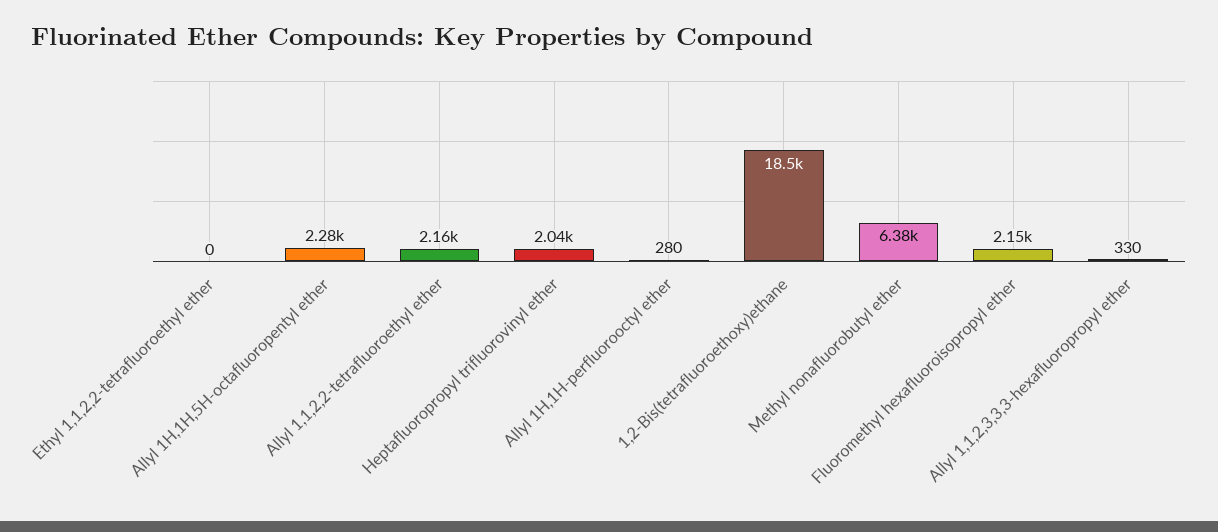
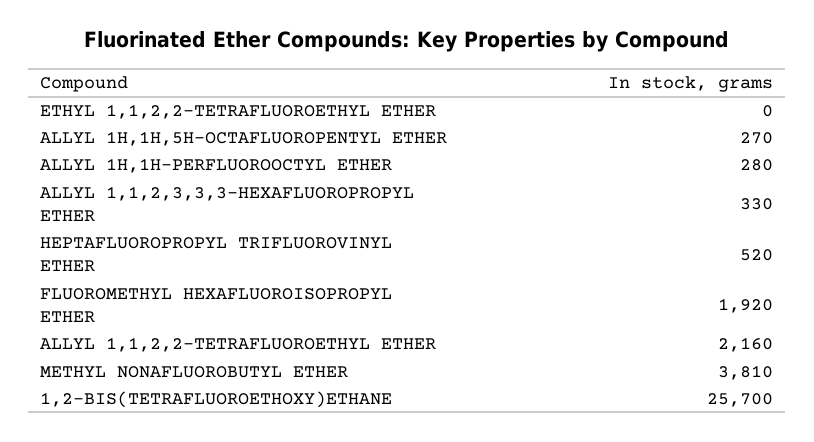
  {
    "Ethyl 1,1,2,2-tetrafluoroethyl ether": 0,
-   "Allyl 1H,1H,5H-octafluoropentyl ether": 2280,
+   "Allyl 1H,1H,5H-octafluoropentyl ether": 270,
    "Allyl 1,1,2,2-tetrafluoroethyl ether": 2160,
-   "Heptafluoropropyl trifluorovinyl ether": 2040,
+   "Heptafluoropropyl trifluorovinyl ether": 520,
    "Allyl 1H,1H-perfluorooctyl ether": 280,
-   "1,2-Bis(tetrafluoroethoxy)ethane": 18500,
+   "1,2-Bis(tetrafluoroethoxy)ethane": 25700,
-   "Methyl nonafluorobutyl ether": 6380,
+   "Methyl nonafluorobutyl ether": 3810,
-   "Fluoromethyl hexafluoroisopropyl ether": 2150,
+   "Fluoromethyl hexafluoroisopropyl ether": 1920,
    "Allyl 1,1,2,3,3,3-hexafluoropropyl ether": 330
  }

